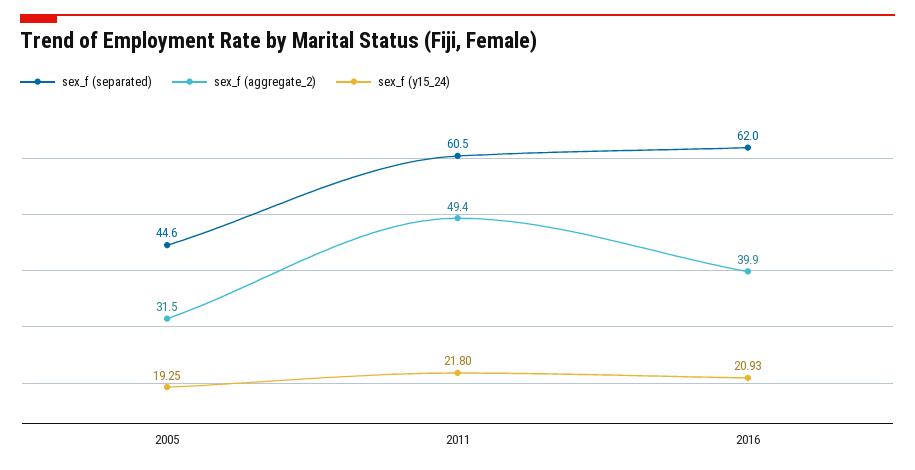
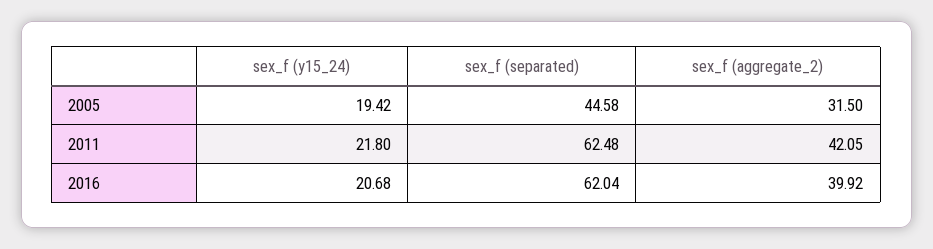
  {
    "sex_f (separated)": {
      "2005": 44.58,
-     "2011": 60.5,
+     "2011": 62.48,
      "2016": 62.04
    },
    "sex_f (aggregate_2)": {
      "2005": 31.5,
-     "2011": 49.4,
+     "2011": 42.05,
      "2016": 39.92
    },
    "sex_f (y15_24)": {
-     "2005": 19.25,
+     "2005": 19.42,
      "2011": 21.8,
-     "2016": 20.93
+     "2016": 20.68
    }
  }

